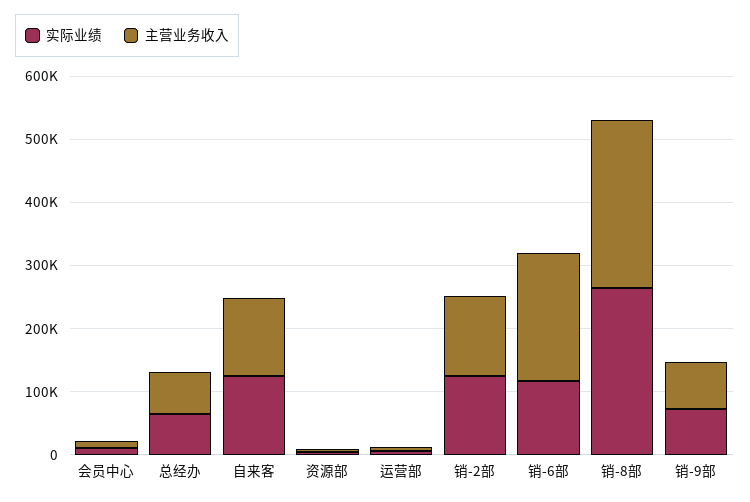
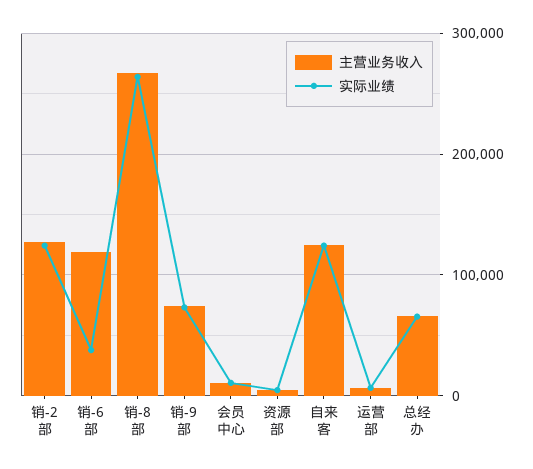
  {
    "实际业绩": {
      "会员中心": 10000,
      "总经办": 70000,
      "自来客": 120000,
      "资源部": 0,
      "运营部": 10000,
      "销-2部": 120000,
-     "销-6部": 120000,
+     "销-6部": 40000,
      "销-8部": 260000,
      "销-9部": 70000
    },
    "主营业务收入": {
      "会员中心": 10000,
      "总经办": 70000,
      "自来客": 120000,
      "资源部": 0,
      "运营部": 10000,
      "销-2部": 130000,
-     "销-6部": 200000,
+     "销-6部": 120000,
      "销-8部": 270000,
      "销-9部": 70000
    }
  }

